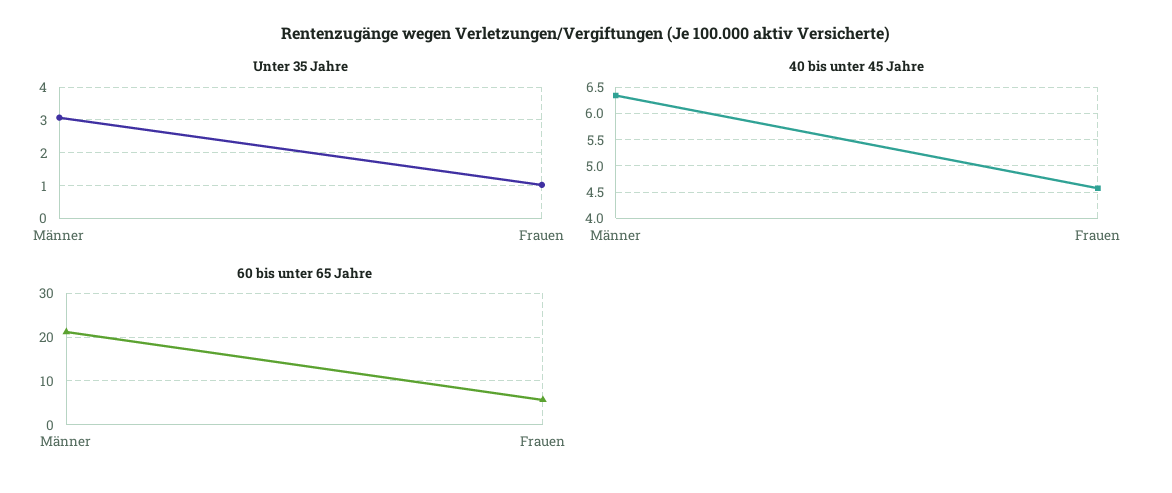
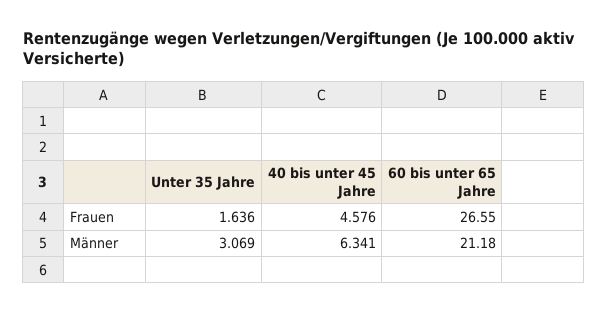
  {
    "Unter 35 Jahre": {
      "Männer": 3.069,
-     "Frauen": 1
+     "Frauen": 1.636
    },
    "40 bis unter 45 Jahre": {
      "Männer": 6.341,
      "Frauen": 4.576
    },
    "60 bis unter 65 Jahre": {
      "Männer": 21.18,
-     "Frauen": 6
+     "Frauen": 26.55
    }
  }

